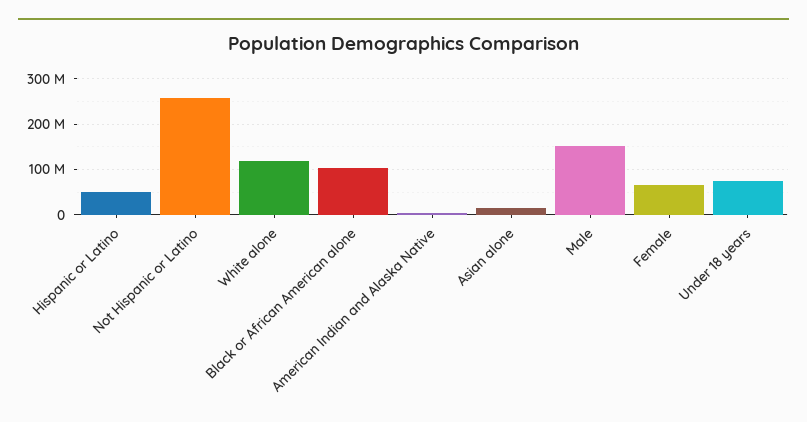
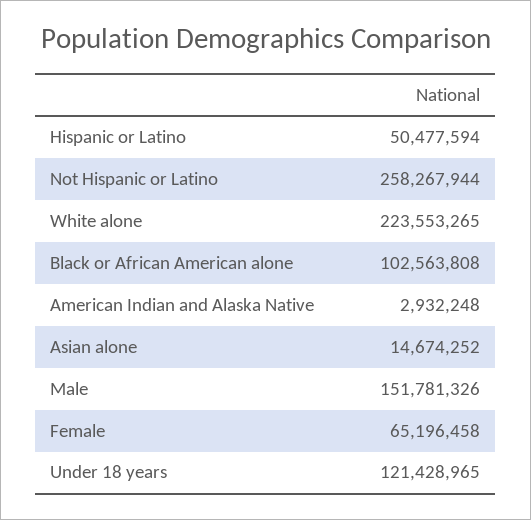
  {
    "Hispanic or Latino": 50477594,
    "Not Hispanic or Latino": 258267944,
-   "White alone": 120000000,
+   "White alone": 223553265,
    "Black or African American alone": 102563808,
    "American Indian and Alaska Native": 2932248,
    "Asian alone": 14674252,
    "Male": 151781326,
    "Female": 65196458,
-   "Under 18 years": 80000000
+   "Under 18 years": 121428965
  }

